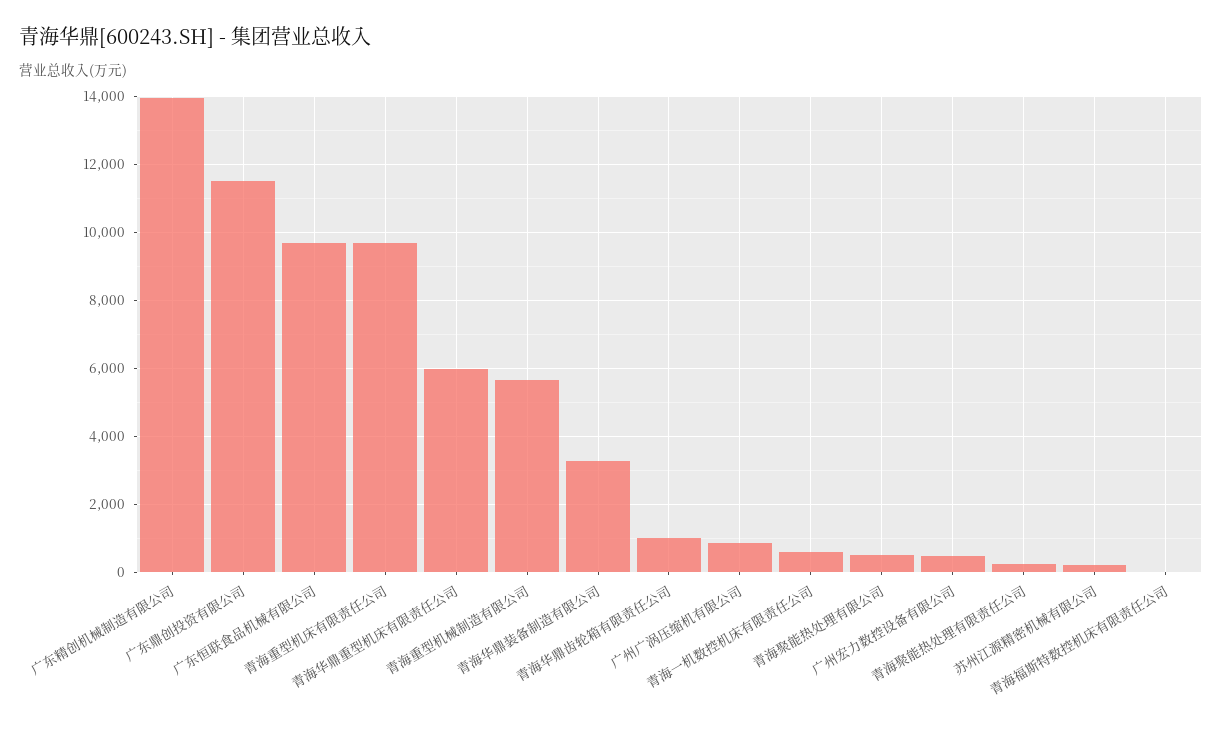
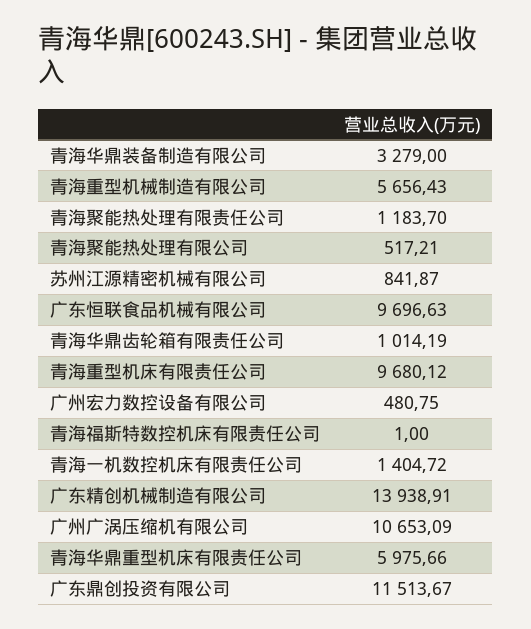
  {
    "广东精创机械制造有限公司": 13938.91,
    "广东鼎创投资有限公司": 11513.67,
    "广东恒联食品机械有限公司": 9696.63,
    "青海重型机床有限责任公司": 9680.12,
    "青海华鼎重型机床有限责任公司": 5975.66,
    "青海重型机械制造有限公司": 5656.43,
    "青海华鼎装备制造有限公司": 3279,
    "青海华鼎齿轮箱有限责任公司": 1014.19,
-   "广州广涡压缩机有限公司": 800,
+   "广州广涡压缩机有限公司": 10653.09,
-   "青海一机数控机床有限责任公司": 600,
+   "青海一机数控机床有限责任公司": 1404.72,
    "青海聚能热处理有限公司": 517.21,
    "广州宏力数控设备有限公司": 480.75,
-   "青海聚能热处理有限责任公司": 200,
+   "青海聚能热处理有限责任公司": 1183.7,
-   "苏州江源精密机械有限公司": 200,
+   "苏州江源精密机械有限公司": 841.87,
    "青海福斯特数控机床有限责任公司": 1
  }

